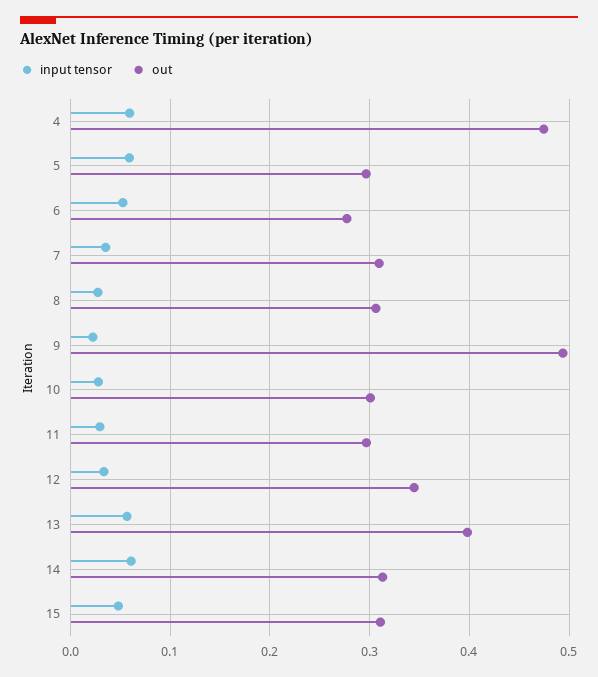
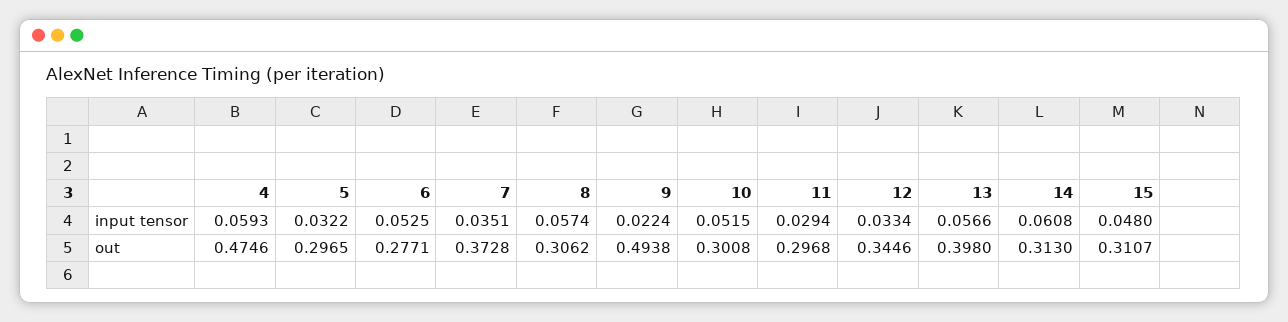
  {
    "input tensor": {
      "4": 0.0593,
-     "5": 0.06,
+     "5": 0.0322,
      "6": 0.0525,
      "7": 0.0351,
-     "8": 0.03,
+     "8": 0.0574,
      "9": 0.0224,
-     "10": 0.03,
+     "10": 0.0515,
      "11": 0.0294,
      "12": 0.0334,
      "13": 0.0566,
      "14": 0.0608,
      "15": 0.048
    },
    "out": {
      "4": 0.4746,
      "5": 0.2965,
      "6": 0.2771,
-     "7": 0.31,
+     "7": 0.3728,
      "8": 0.3062,
      "9": 0.4938,
      "10": 0.3008,
      "11": 0.2968,
      "12": 0.3446,
      "13": 0.398,
      "14": 0.313,
      "15": 0.3107
    }
  }

